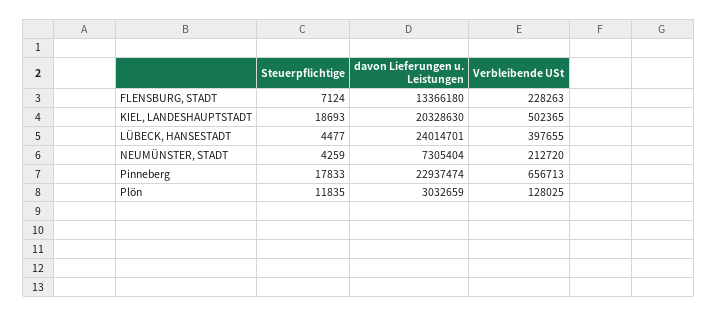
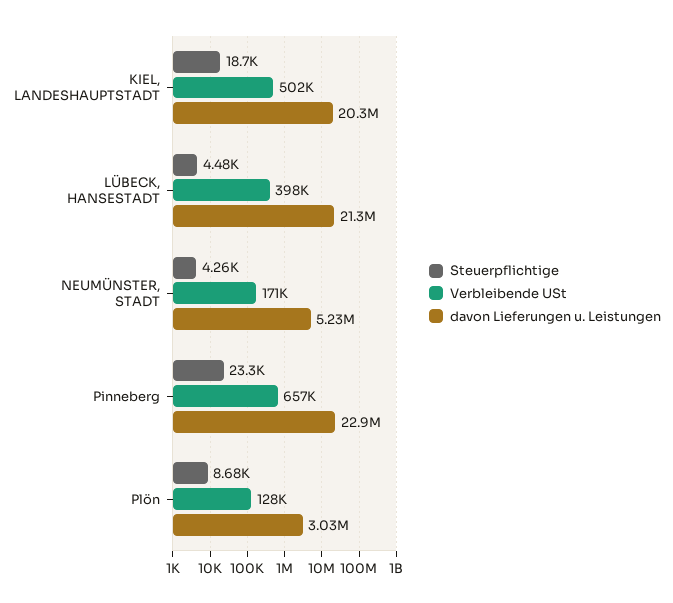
  {
    "Steuerpflichtige": {
-     "FLENSBURG, STADT": 7124,
      "KIEL, LANDESHAUPTSTADT": 18693,
      "LÜBECK, HANSESTADT": 4477,
      "NEUMÜNSTER, STADT": 4259,
-     "Pinneberg": 17833,
+     "Pinneberg": 23300,
-     "Plön": 11835
+     "Plön": 8680
    },
    "davon Lieferungen u. Leistungen": {
-     "FLENSBURG, STADT": 13366180,
      "KIEL, LANDESHAUPTSTADT": 20328630,
-     "LÜBECK, HANSESTADT": 24014701,
+     "LÜBECK, HANSESTADT": 21300000,
-     "NEUMÜNSTER, STADT": 7305404,
+     "NEUMÜNSTER, STADT": 5230000,
      "Pinneberg": 22937474,
      "Plön": 3032659
    },
    "Verbleibende USt": {
-     "FLENSBURG, STADT": 228263,
      "KIEL, LANDESHAUPTSTADT": 502365,
      "LÜBECK, HANSESTADT": 397655,
-     "NEUMÜNSTER, STADT": 212720,
+     "NEUMÜNSTER, STADT": 171000,
      "Pinneberg": 656713,
      "Plön": 128025
    }
  }

